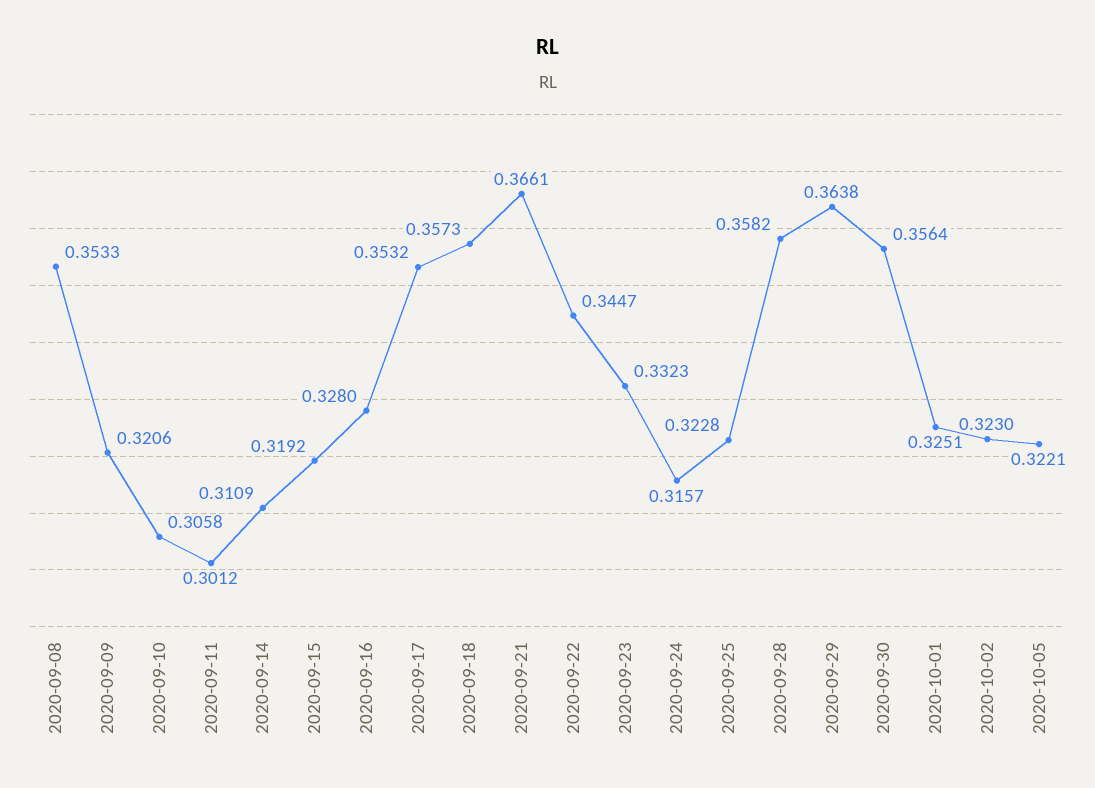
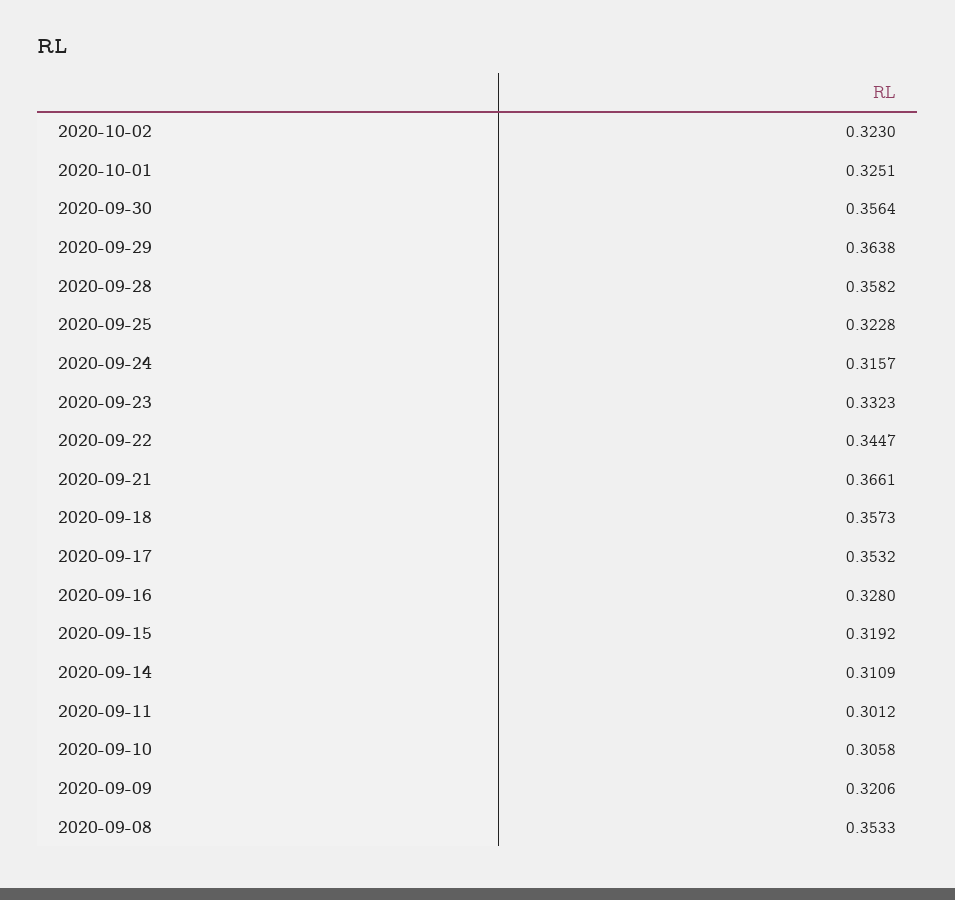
  {
    "2020-09-08": 0.3533,
    "2020-09-09": 0.3206,
    "2020-09-10": 0.3058,
    "2020-09-11": 0.3012,
    "2020-09-14": 0.3109,
    "2020-09-15": 0.3192,
    "2020-09-16": 0.328,
    "2020-09-17": 0.3532,
    "2020-09-18": 0.3573,
    "2020-09-21": 0.3661,
    "2020-09-22": 0.3447,
    "2020-09-23": 0.3323,
    "2020-09-24": 0.3157,
    "2020-09-25": 0.3228,
    "2020-09-28": 0.3582,
    "2020-09-29": 0.3638,
    "2020-09-30": 0.3564,
    "2020-10-01": 0.3251,
-   "2020-10-02": 0.323,
+   "2020-10-02": 0.323
-   "2020-10-05": 0.3221
  }

